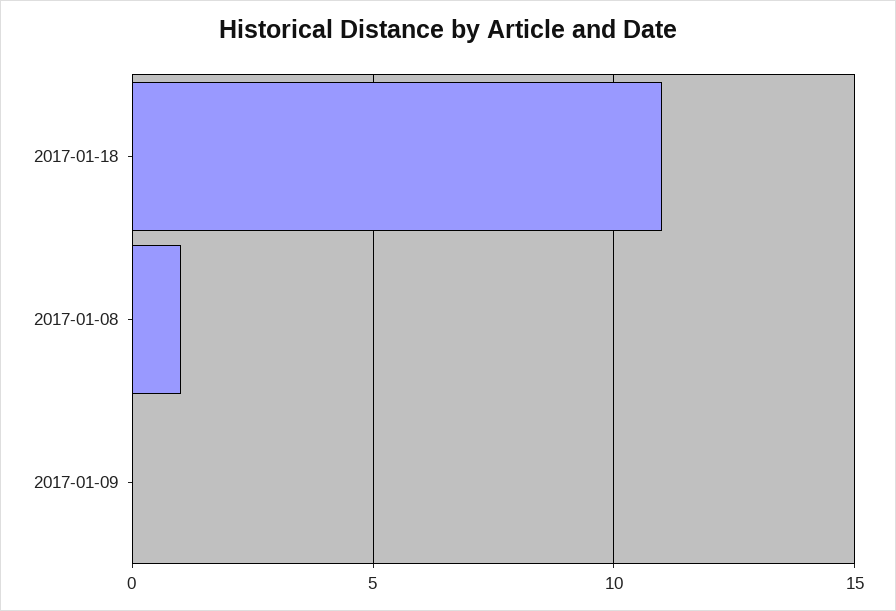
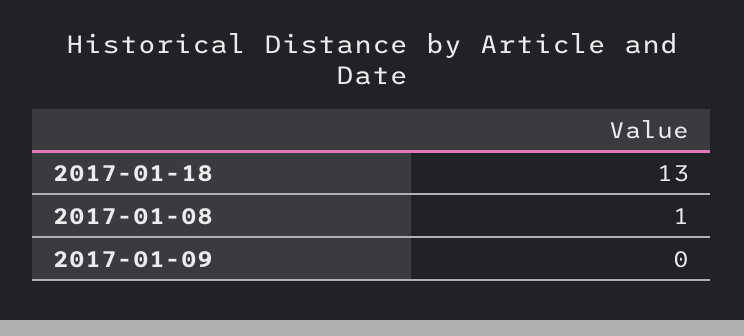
  {
-   "2017-01-18": 11,
+   "2017-01-18": 13,
    "2017-01-08": 1,
    "2017-01-09": 0
  }

